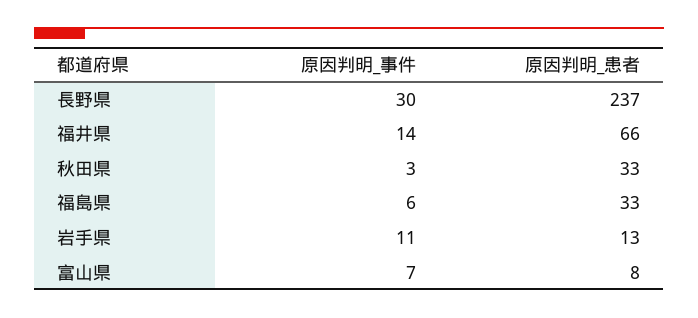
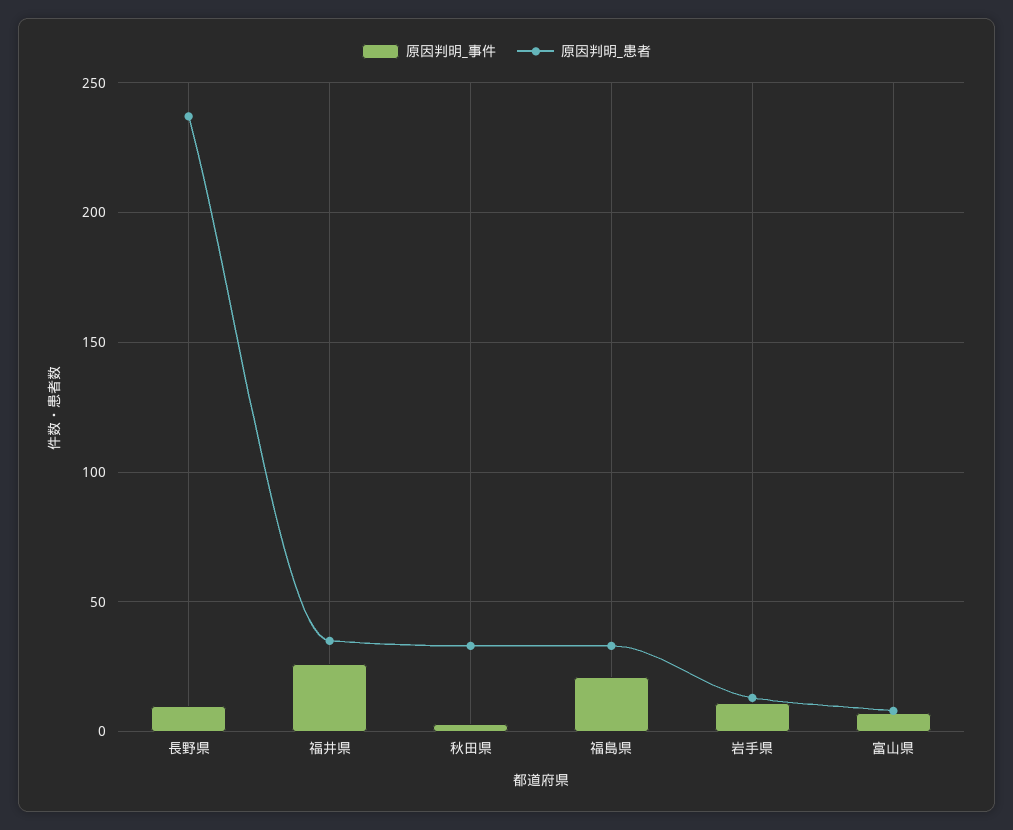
  {
    "原因判明_事件": {
-     "長野県": 30,
+     "長野県": 10,
-     "福井県": 14,
+     "福井県": 25,
      "秋田県": 3,
-     "福島県": 6,
+     "福島県": 20,
      "岩手県": 11,
      "富山県": 7
    },
    "原因判明_患者": {
      "長野県": 237,
-     "福井県": 66,
+     "福井県": 35,
      "秋田県": 33,
      "福島県": 33,
      "岩手県": 13,
      "富山県": 8
    }
  }

